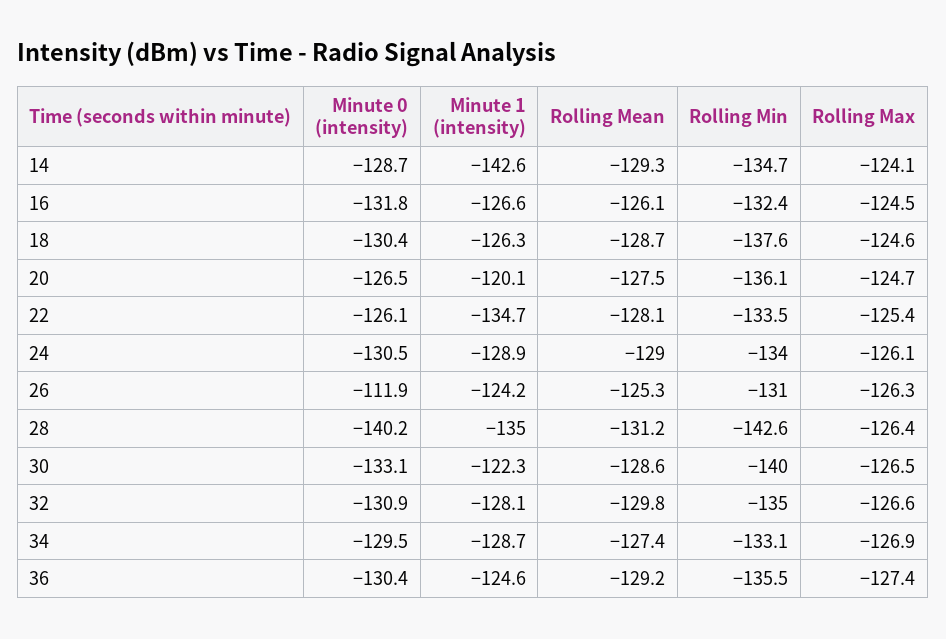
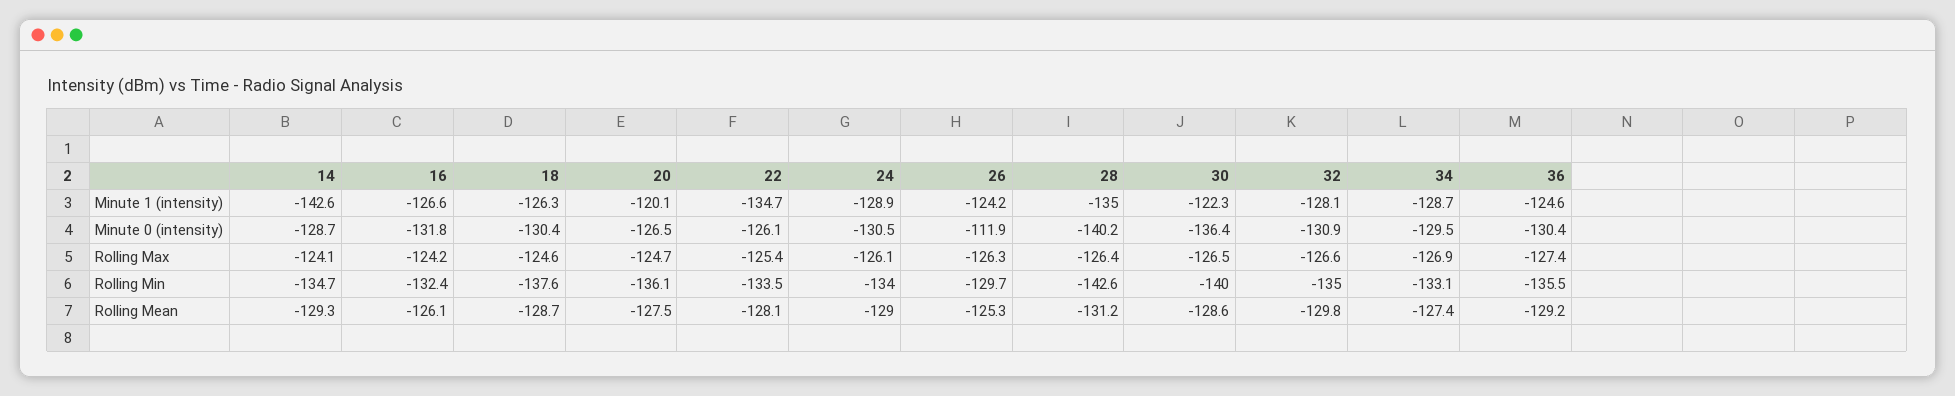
  {
    "Minute 0 (intensity)": {
      "14": -128.7,
      "16": -131.8,
      "18": -130.4,
      "20": -126.5,
      "22": -126.1,
      "24": -130.5,
      "26": -111.9,
      "28": -140.2,
-     "30": -133.1,
+     "30": -136.4,
      "32": -130.9,
      "34": -129.5,
      "36": -130.4
    },
    "Minute 1 (intensity)": {
      "14": -142.6,
      "16": -126.6,
      "18": -126.3,
      "20": -120.1,
      "22": -134.7,
      "24": -128.9,
      "26": -124.2,
      "28": -135,
      "30": -122.3,
      "32": -128.1,
      "34": -128.7,
      "36": -124.6
    },
    "Rolling Mean": {
      "14": -129.3,
      "16": -126.1,
      "18": -128.7,
      "20": -127.5,
      "22": -128.1,
      "24": -129,
      "26": -125.3,
      "28": -131.2,
      "30": -128.6,
      "32": -129.8,
      "34": -127.4,
      "36": -129.2
    },
    "Rolling Min": {
      "14": -134.7,
      "16": -132.4,
      "18": -137.6,
      "20": -136.1,
      "22": -133.5,
      "24": -134,
-     "26": -131,
+     "26": -129.7,
      "28": -142.6,
      "30": -140,
      "32": -135,
      "34": -133.1,
      "36": -135.5
    },
    "Rolling Max": {
      "14": -124.1,
-     "16": -124.5,
+     "16": -124.2,
      "18": -124.6,
      "20": -124.7,
      "22": -125.4,
      "24": -126.1,
      "26": -126.3,
      "28": -126.4,
      "30": -126.5,
      "32": -126.6,
      "34": -126.9,
      "36": -127.4
    }
  }

